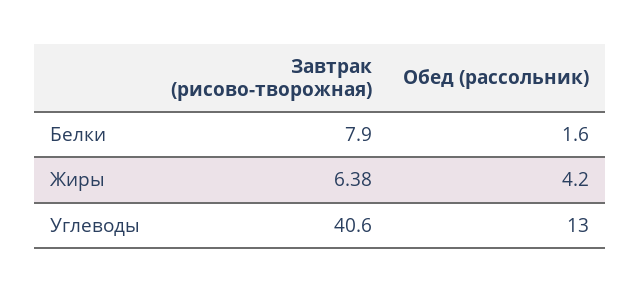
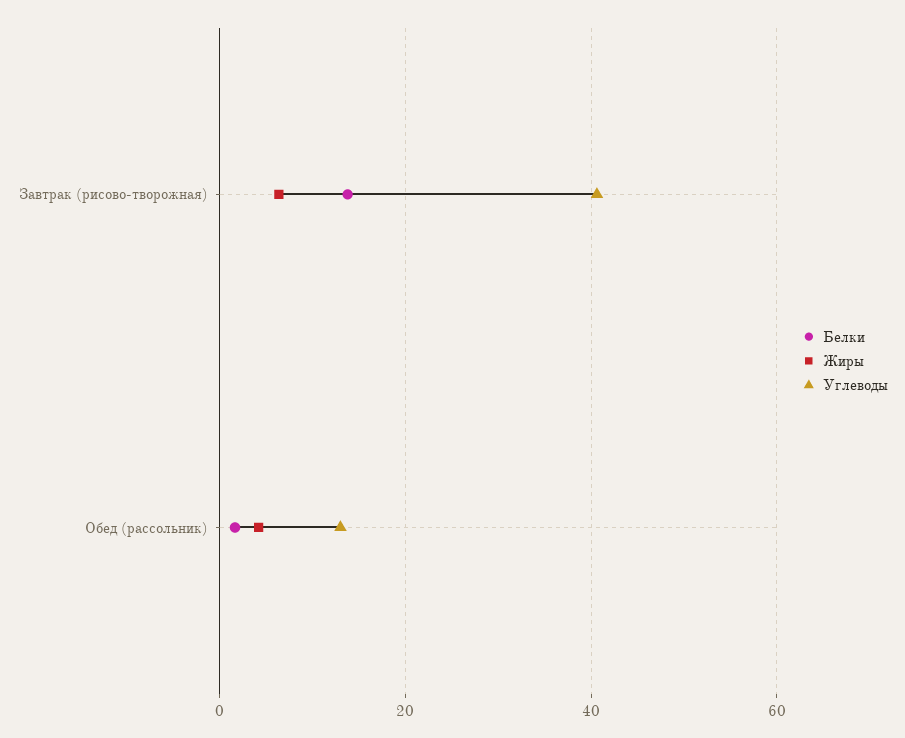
  {
    "Белки": {
-     "Завтрак (рисово-творожная)": 7.9,
+     "Завтрак (рисово-творожная)": 14,
      "Обед (рассольник)": 1.6
    },
    "Жиры": {
      "Завтрак (рисово-творожная)": 6.38,
      "Обед (рассольник)": 4.2
    },
    "Углеводы": {
      "Завтрак (рисово-творожная)": 40.6,
      "Обед (рассольник)": 13
    }
  }

